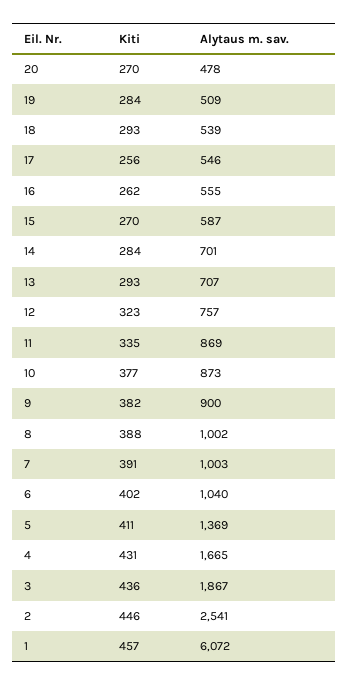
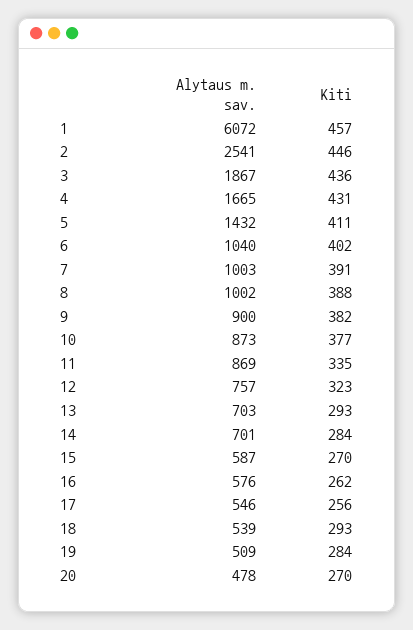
  {
    "Kiti": {
      "20": 270,
      "19": 284,
      "18": 293,
      "17": 256,
      "16": 262,
      "15": 270,
      "14": 284,
      "13": 293,
      "12": 323,
      "11": 335,
      "10": 377,
      "9": 382,
      "8": 388,
      "7": 391,
      "6": 402,
      "5": 411,
      "4": 431,
      "3": 436,
      "2": 446,
      "1": 457
    },
    "Alytaus m. sav.": {
      "20": 478,
      "19": 509,
      "18": 539,
      "17": 546,
-     "16": 555,
+     "16": 576,
      "15": 587,
      "14": 701,
-     "13": 707,
+     "13": 703,
      "12": 757,
      "11": 869,
      "10": 873,
      "9": 900,
      "8": 1002,
      "7": 1003,
      "6": 1040,
-     "5": 1369,
+     "5": 1432,
      "4": 1665,
      "3": 1867,
      "2": 2541,
      "1": 6072
    }
  }

